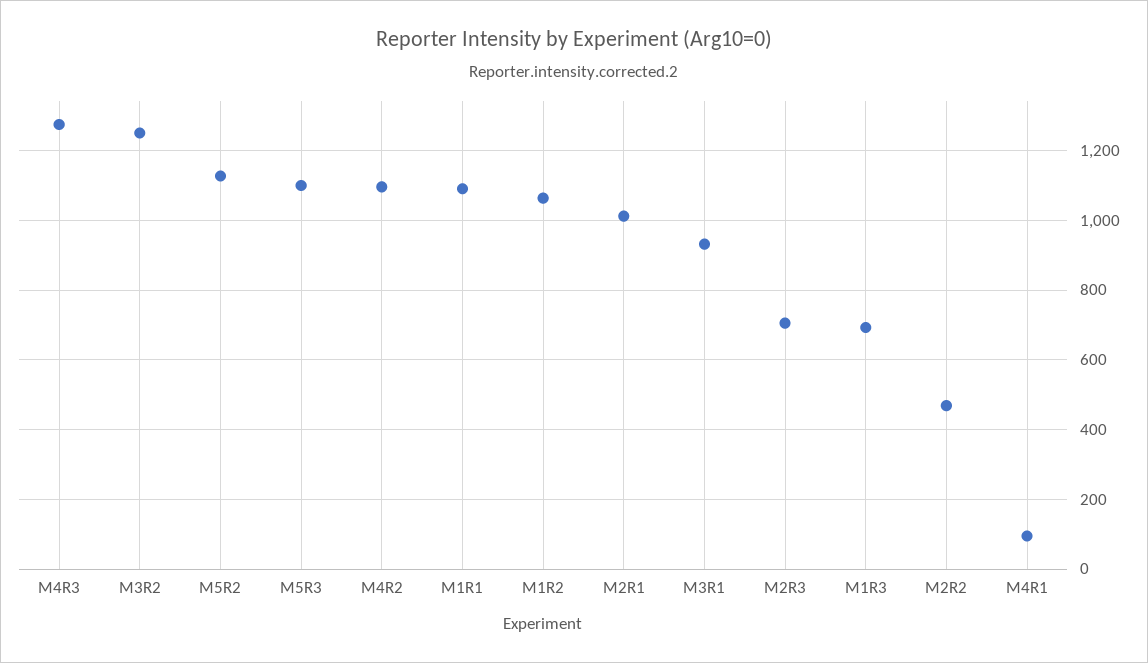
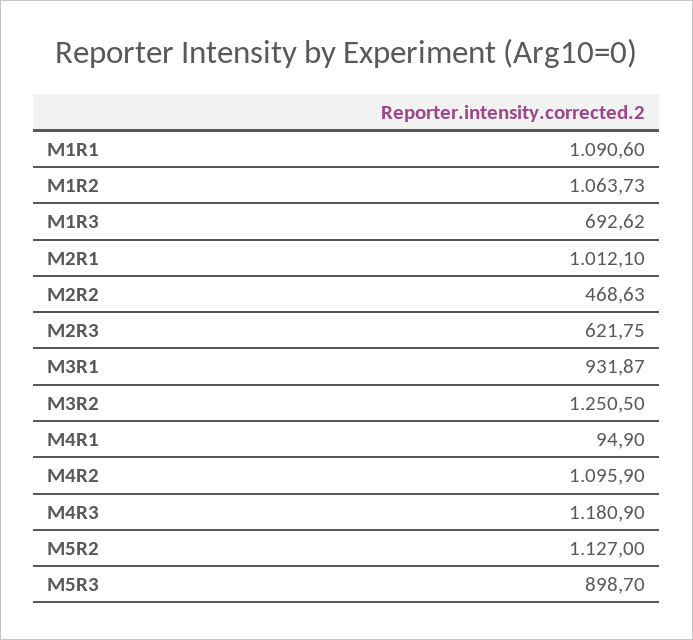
  {
-   "M4R3": 1280,
+   "M4R3": 1180.9,
    "M3R2": 1250.5,
    "M5R2": 1127,
-   "M5R3": 1100,
+   "M5R3": 898.7,
    "M4R2": 1095.9,
    "M1R1": 1090.6,
    "M1R2": 1063.73,
    "M2R1": 1012.1,
    "M3R1": 931.87,
-   "M2R3": 700,
+   "M2R3": 621.75,
    "M1R3": 692.62,
    "M2R2": 468.63,
    "M4R1": 94.9
  }

